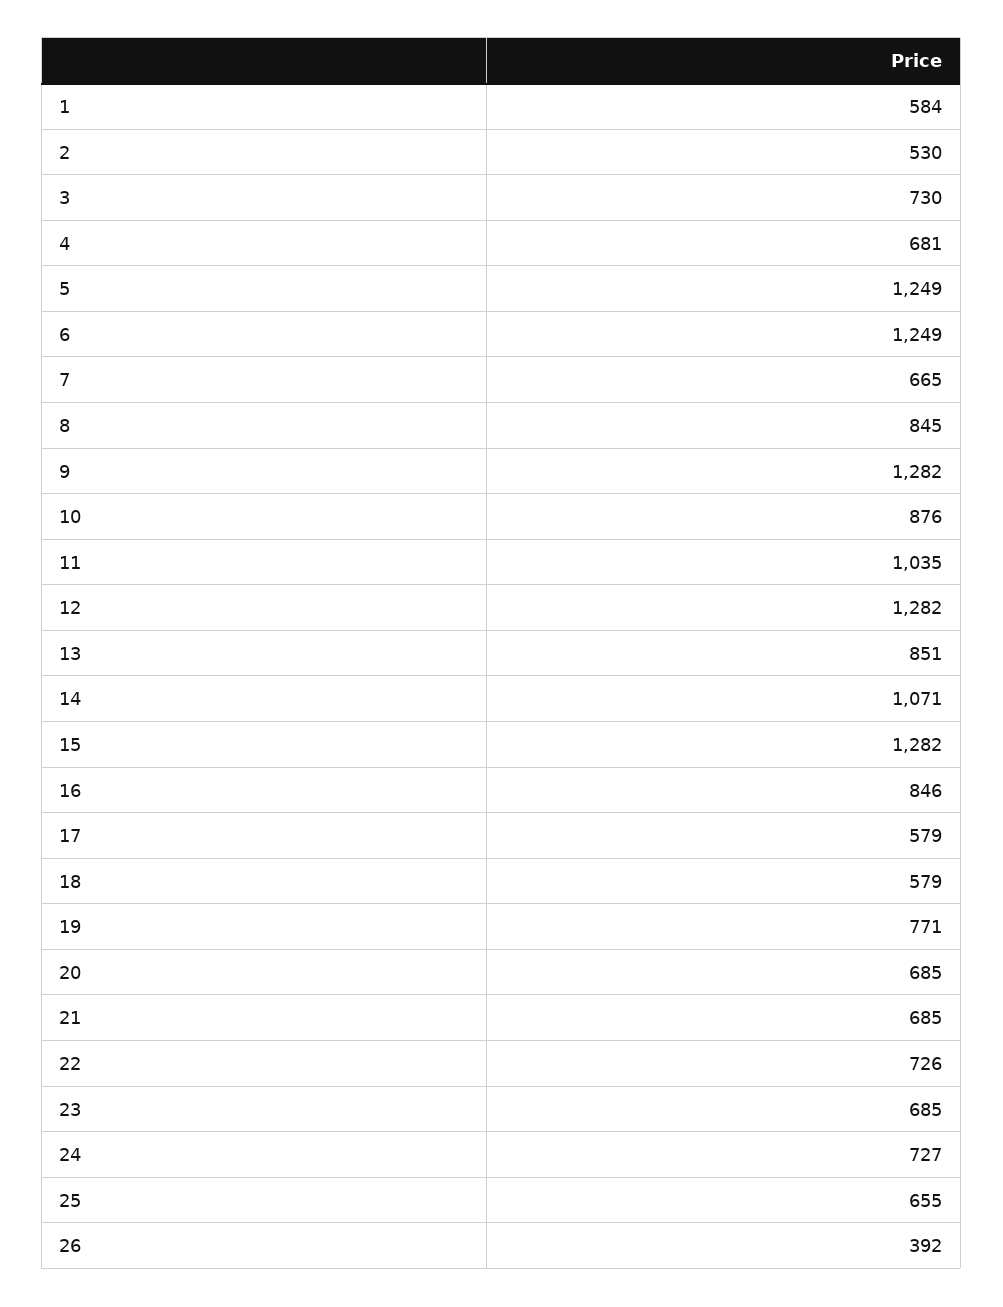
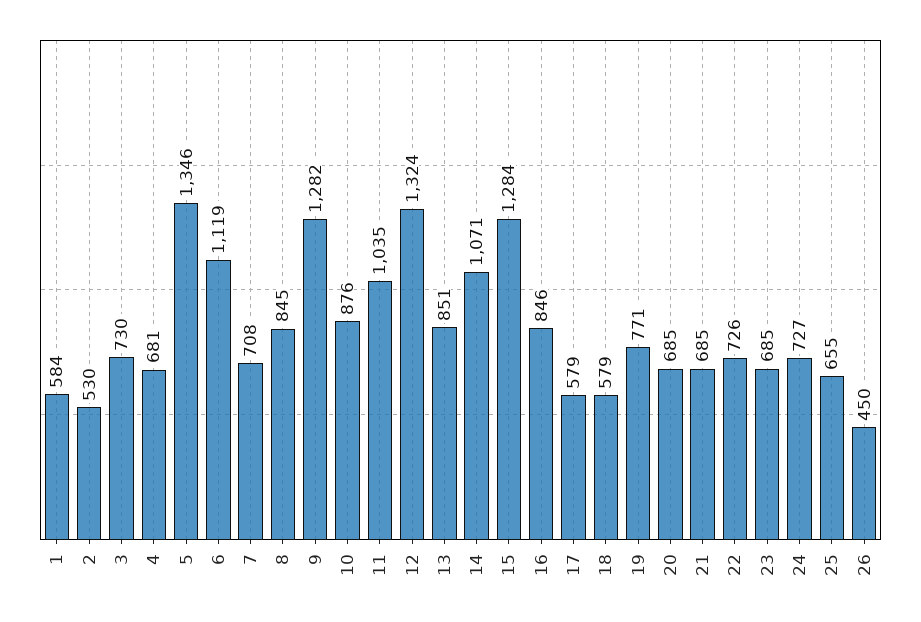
  {
    "1": 584,
    "2": 530,
    "3": 730,
    "4": 681,
-   "5": 1249,
+   "5": 1346,
-   "6": 1249,
+   "6": 1119,
-   "7": 665,
+   "7": 708,
    "8": 845,
    "9": 1282,
    "10": 876,
    "11": 1035,
-   "12": 1282,
+   "12": 1324,
    "13": 851,
    "14": 1071,
-   "15": 1282,
+   "15": 1284,
    "16": 846,
    "17": 579,
    "18": 579,
    "19": 771,
    "20": 685,
    "21": 685,
    "22": 726,
    "23": 685,
    "24": 727,
    "25": 655,
-   "26": 392
+   "26": 450
  }

